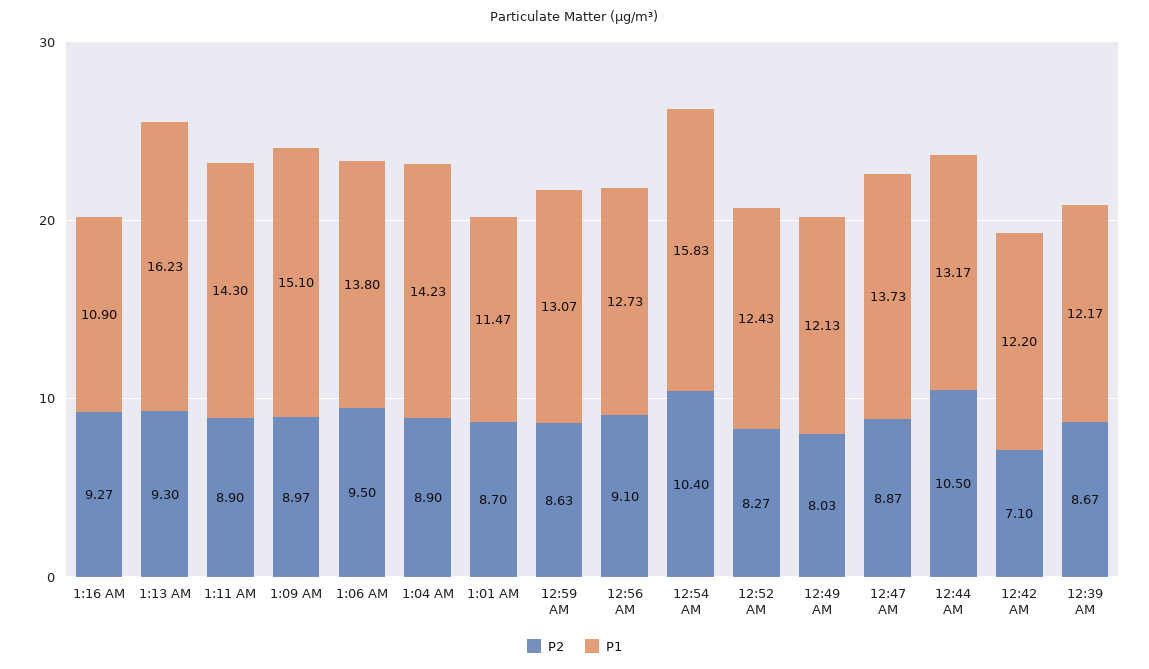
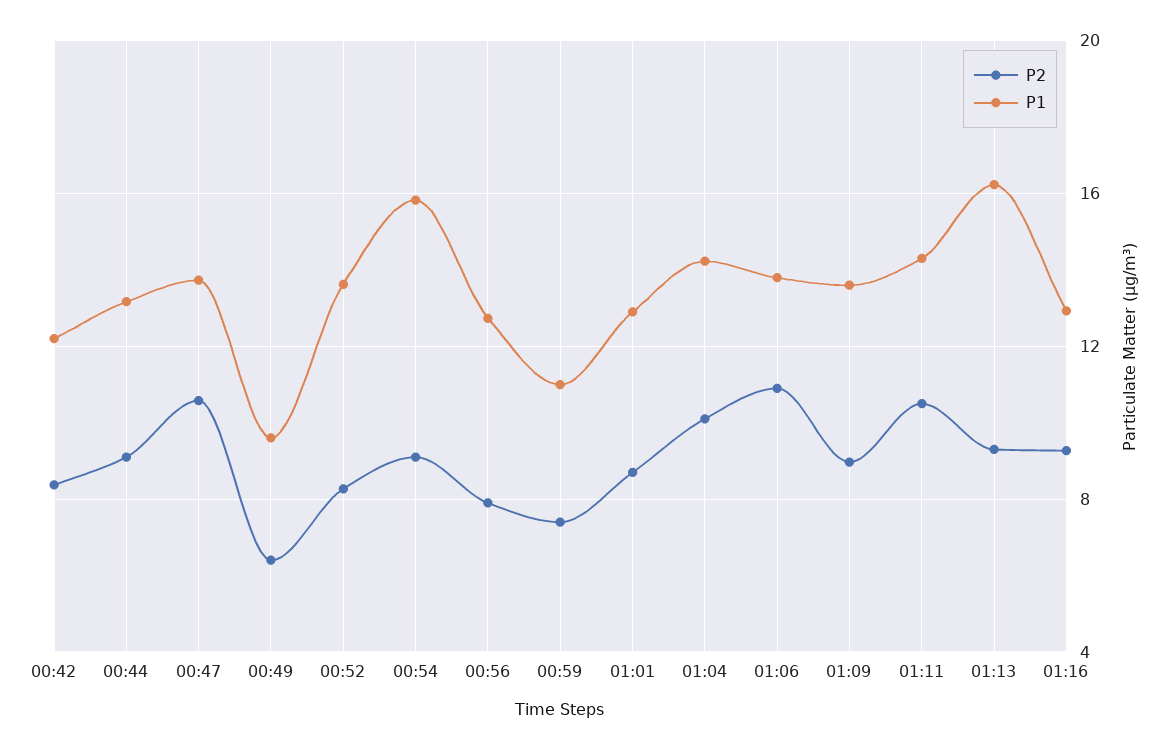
  {
    "P2": {
      "1:16 AM": 9.27,
      "1:13 AM": 9.3,
-     "1:11 AM": 8.9,
+     "1:11 AM": 10.5,
      "1:09 AM": 8.97,
-     "1:06 AM": 9.5,
+     "1:06 AM": 11,
-     "1:04 AM": 8.9,
+     "1:04 AM": 10,
      "1:01 AM": 8.7,
-     "12:59 AM": 8.63,
+     "12:59 AM": 7.5,
-     "12:56 AM": 9.1,
+     "12:56 AM": 8,
-     "12:54 AM": 10.4,
+     "12:54 AM": 9,
      "12:52 AM": 8.27,
-     "12:49 AM": 8.03,
+     "12:49 AM": 6.5,
-     "12:47 AM": 8.87,
+     "12:47 AM": 10.5,
-     "12:44 AM": 10.5,
+     "12:44 AM": 9,
-     "12:42 AM": 7.1,
+     "12:42 AM": 8.5
-     "12:39 AM": 8.67
    },
    "P1": {
-     "1:16 AM": 10.9,
+     "1:16 AM": 13,
      "1:13 AM": 16.23,
      "1:11 AM": 14.3,
-     "1:09 AM": 15.1,
+     "1:09 AM": 13.5,
      "1:06 AM": 13.8,
      "1:04 AM": 14.23,
-     "1:01 AM": 11.47,
+     "1:01 AM": 13,
-     "12:59 AM": 13.07,
+     "12:59 AM": 11,
      "12:56 AM": 12.73,
      "12:54 AM": 15.83,
-     "12:52 AM": 12.43,
+     "12:52 AM": 13.5,
-     "12:49 AM": 12.13,
+     "12:49 AM": 9.5,
      "12:47 AM": 13.73,
      "12:44 AM": 13.17,
-     "12:42 AM": 12.2,
+     "12:42 AM": 12.2
-     "12:39 AM": 12.17
    }
  }

